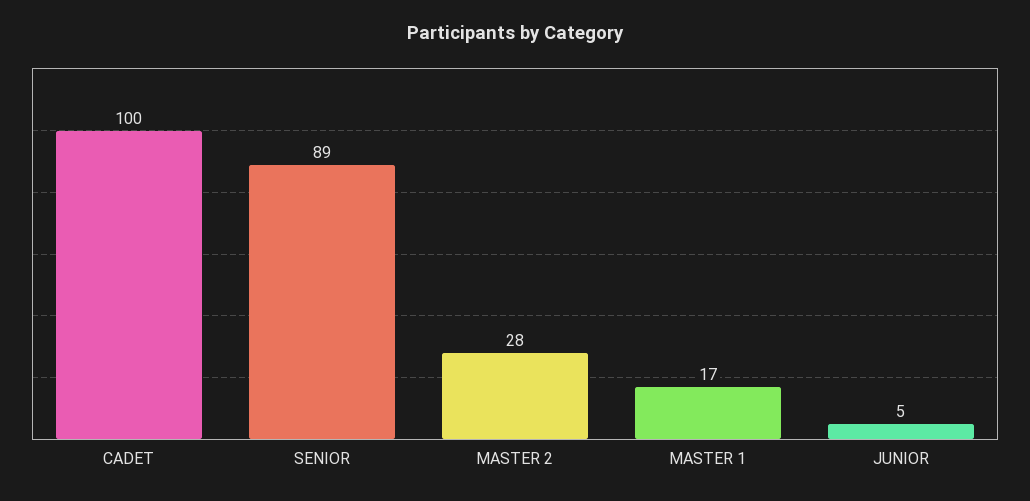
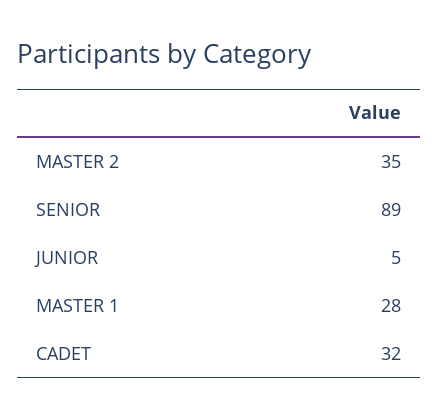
  {
-   "CADET": 100,
+   "CADET": 32,
    "SENIOR": 89,
-   "MASTER 2": 28,
+   "MASTER 2": 35,
-   "MASTER 1": 17,
+   "MASTER 1": 28,
    "JUNIOR": 5
  }

